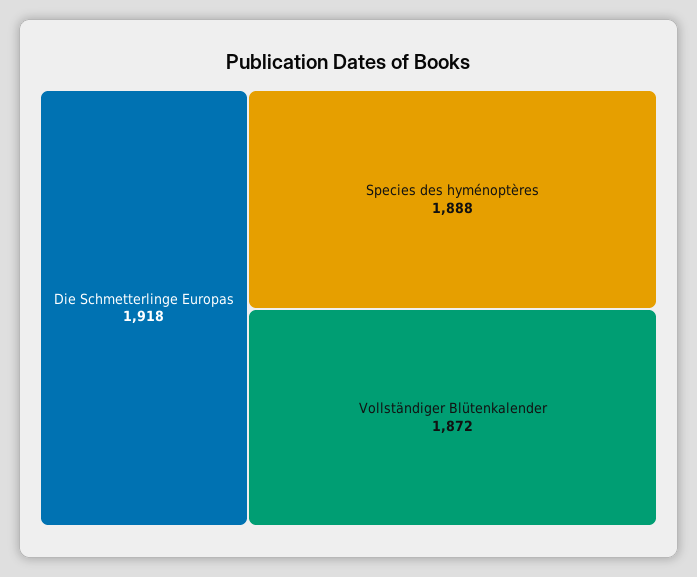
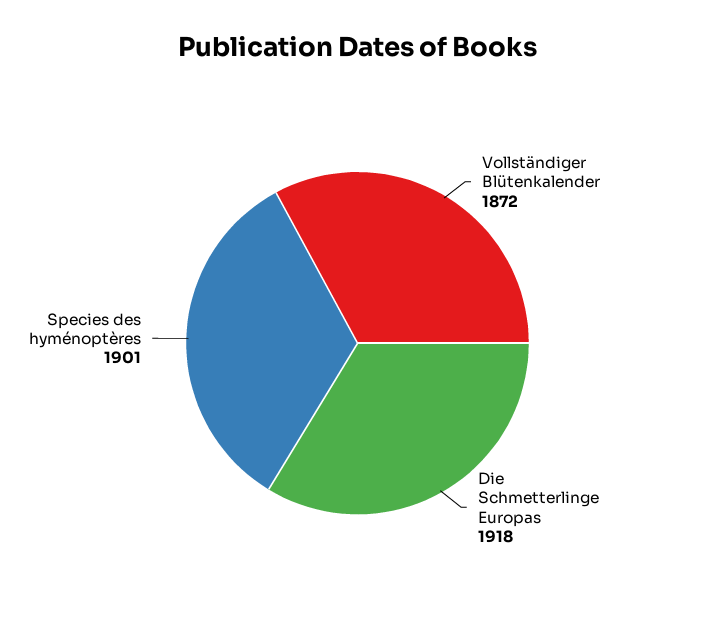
  {
    "Die Schmetterlinge Europas": 1918,
-   "Species des hyménoptères": 1888,
+   "Species des hyménoptères": 1901,
    "Vollständiger Blütenkalender": 1872
  }

